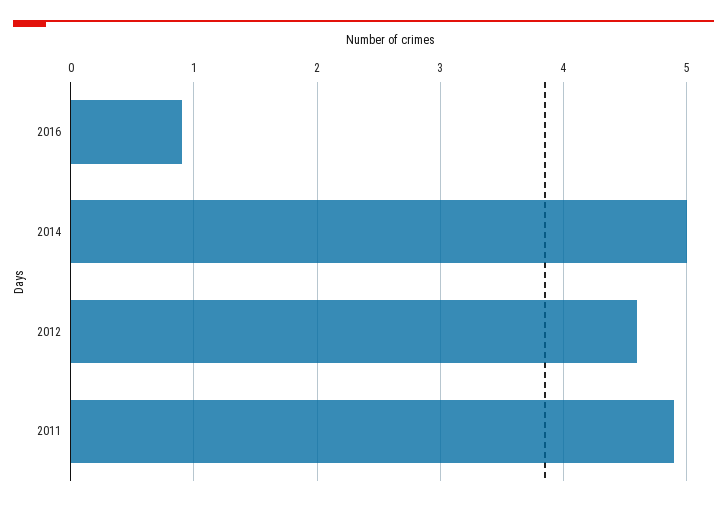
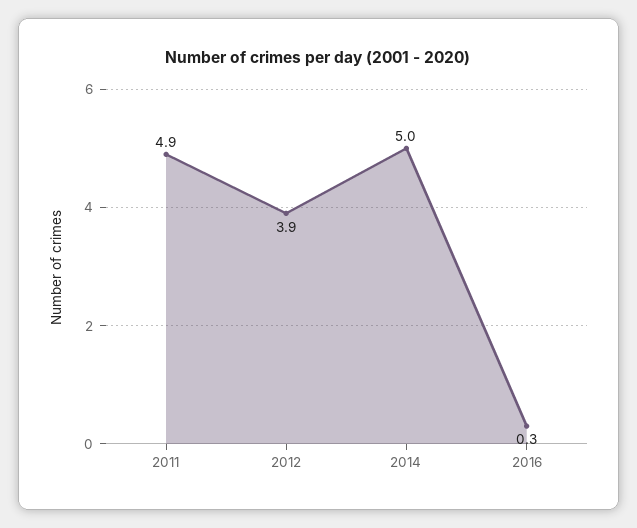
  {
-   "2016": 0.9,
+   "2016": 0.3,
    "2014": 5,
-   "2012": 4.6,
+   "2012": 3.9,
    "2011": 4.9
  }

